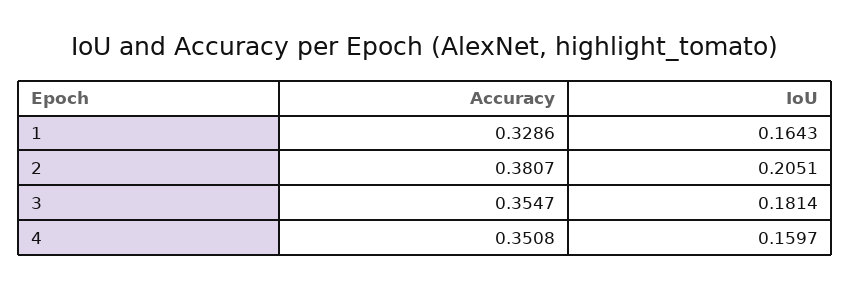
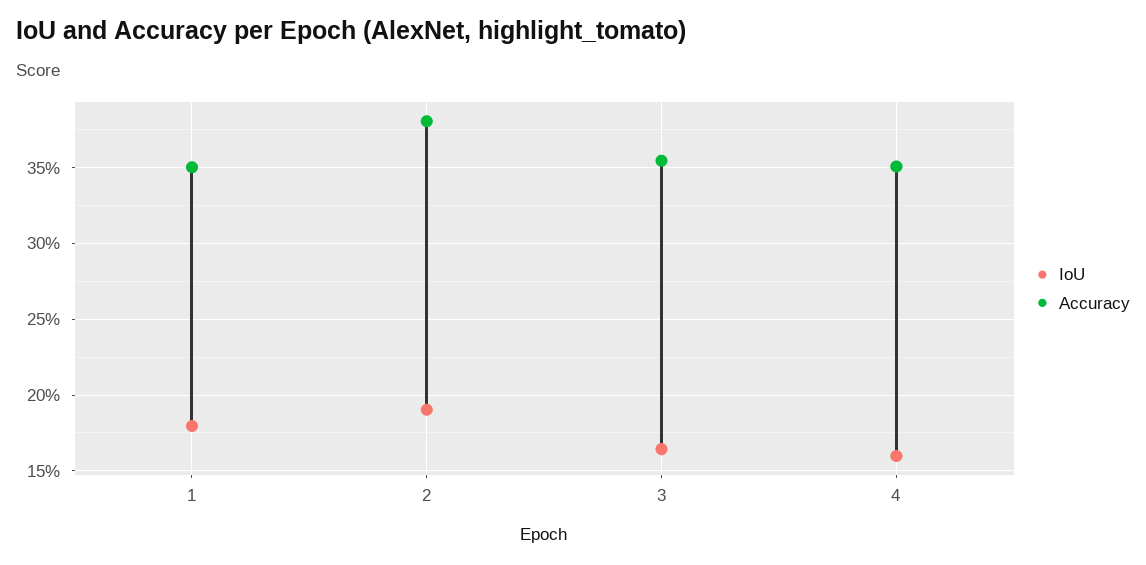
  {
    "Accuracy": {
-     "1": 0.3286,
+     "1": 0.35,
      "2": 0.3807,
      "3": 0.3547,
      "4": 0.3508
    },
    "IoU": {
-     "1": 0.1643,
+     "1": 0.18,
-     "2": 0.2051,
+     "2": 0.19,
-     "3": 0.1814,
+     "3": 0.165,
      "4": 0.1597
    }
  }

